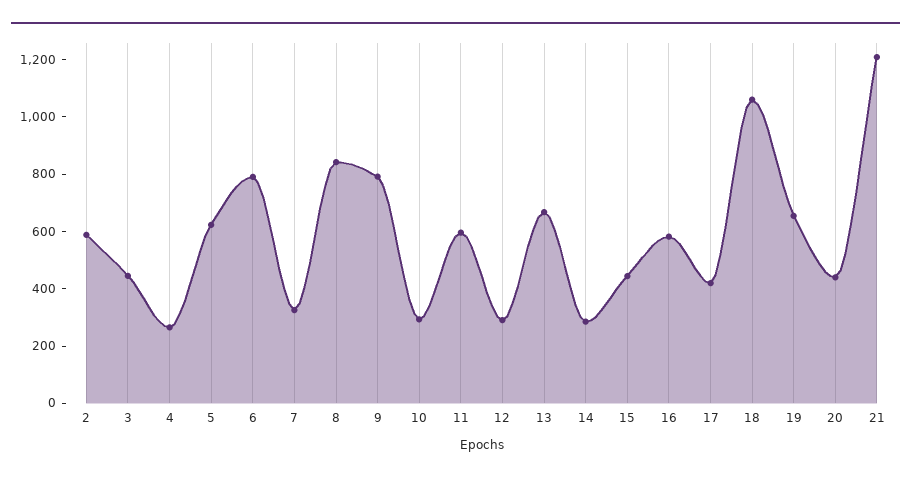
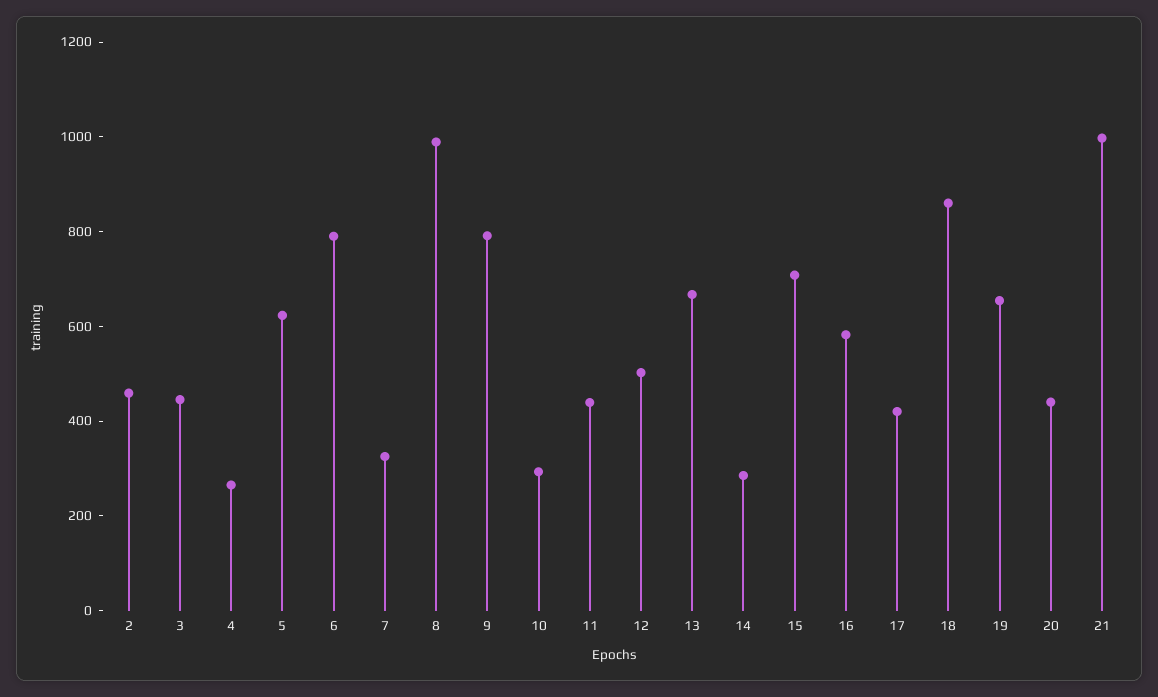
  {
-   "2": 600,
+   "2": 450,
    "3": 450,
    "4": 250,
    "5": 600,
    "6": 800,
    "7": 350,
-   "8": 850,
+   "8": 1000,
    "9": 800,
    "10": 300,
-   "11": 600,
+   "11": 450,
-   "12": 300,
+   "12": 500,
    "13": 650,
    "14": 300,
-   "15": 450,
+   "15": 700,
    "16": 600,
    "17": 400,
-   "18": 1050,
+   "18": 850,
    "19": 650,
    "20": 450,
-   "21": 1200
+   "21": 1000
  }

